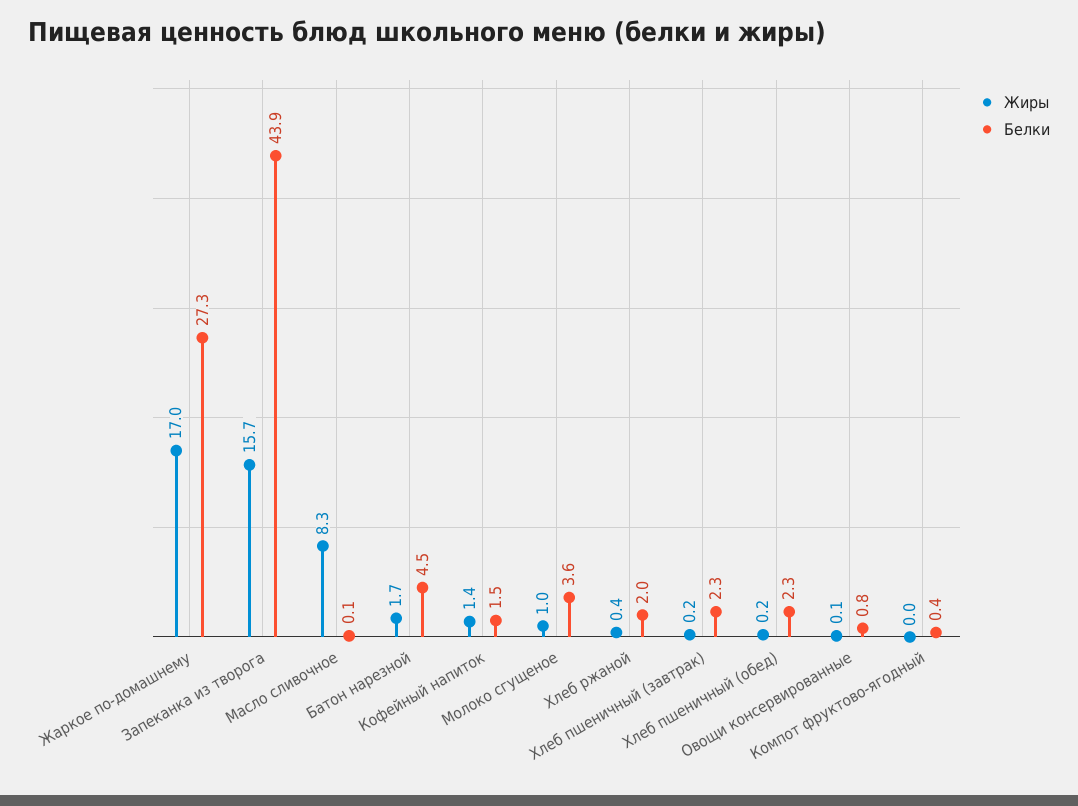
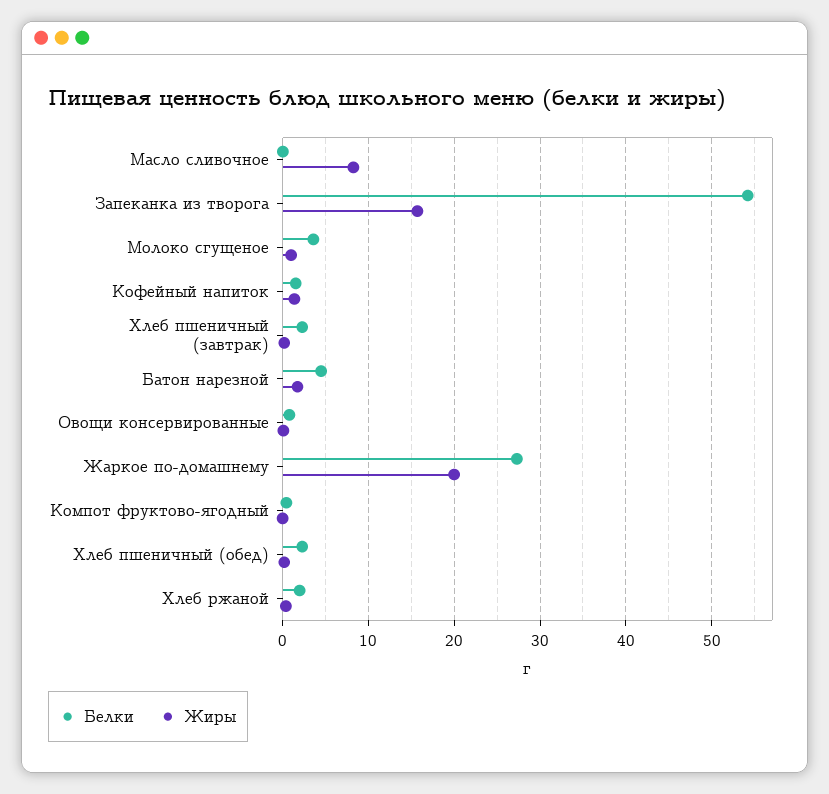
  {
    "Жиры": {
-     "Жаркое по-домашнему": 17,
+     "Жаркое по-домашнему": 20,
      "Запеканка из творога": 15.7,
      "Масло сливочное": 8.3,
      "Батон нарезной": 1.7,
      "Кофейный напиток": 1.4,
      "Молоко сгущеное": 1,
      "Хлеб ржаной": 0.4,
      "Хлеб пшеничный (завтрак)": 0.2,
      "Хлеб пшеничный (обед)": 0.2,
      "Овощи консервированные": 0.1,
      "Компот фруктово-ягодный": 0
    },
    "Белки": {
      "Жаркое по-домашнему": 27.3,
-     "Запеканка из творога": 43.9,
+     "Запеканка из творога": 54,
      "Масло сливочное": 0.1,
      "Батон нарезной": 4.5,
      "Кофейный напиток": 1.5,
      "Молоко сгущеное": 3.6,
      "Хлеб ржаной": 2,
      "Хлеб пшеничный (завтрак)": 2.3,
      "Хлеб пшеничный (обед)": 2.3,
      "Овощи консервированные": 0.8,
      "Компот фруктово-ягодный": 0.4
    }
  }

